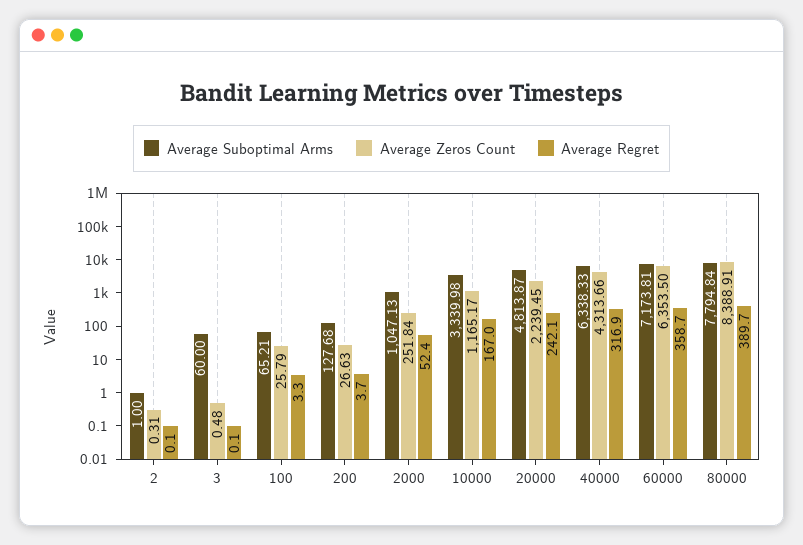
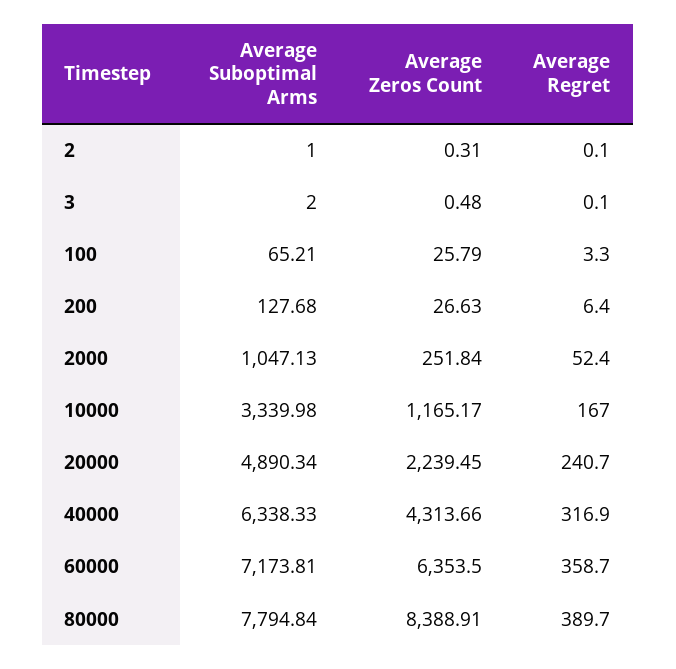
  {
    "Average Suboptimal Arms": {
      "2": 1,
-     "3": 60,
+     "3": 2,
      "100": 65.21,
      "200": 127.68,
      "2000": 1047.13,
      "10000": 3339.98,
-     "20000": 4813.87,
+     "20000": 4890.34,
      "40000": 6338.33,
      "60000": 7173.81,
      "80000": 7794.84
    },
    "Average Zeros Count": {
      "2": 0.31,
      "3": 0.48,
      "100": 25.79,
      "200": 26.63,
      "2000": 251.84,
      "10000": 1165.17,
      "20000": 2239.45,
      "40000": 4313.66,
      "60000": 6353.5,
      "80000": 8388.91
    },
    "Average Regret": {
      "2": 0.1,
      "3": 0.1,
      "100": 3.3,
-     "200": 3.7,
+     "200": 6.4,
      "2000": 52.4,
      "10000": 167,
-     "20000": 242.1,
+     "20000": 240.7,
      "40000": 316.9,
      "60000": 358.7,
      "80000": 389.7
    }
  }

